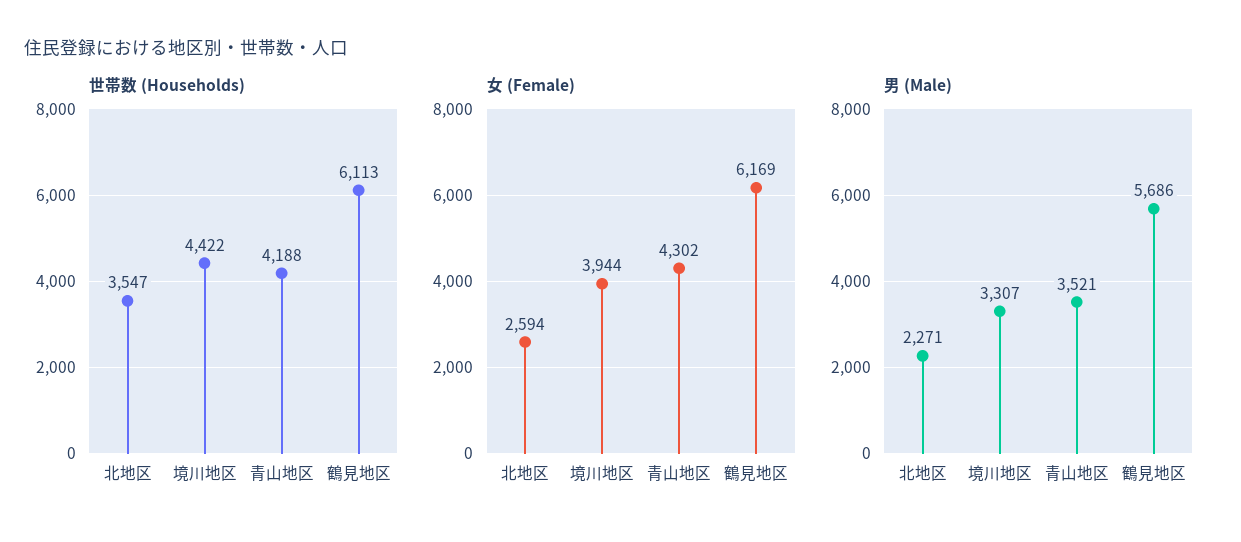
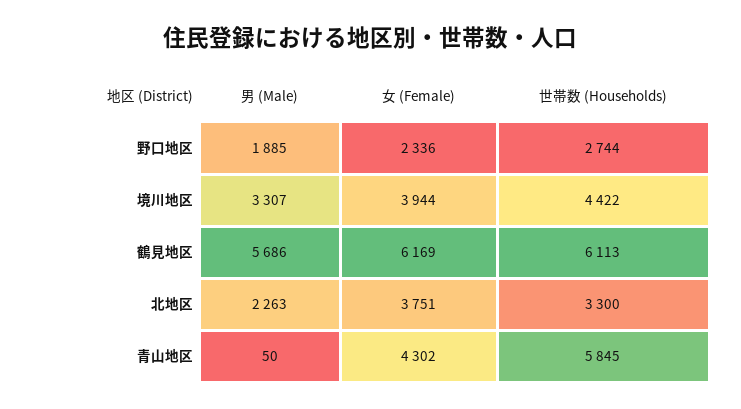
  {
    "世帯数 (Households)": {
-     "北地区": 3547,
+     "北地区": 3300,
      "境川地区": 4422,
-     "青山地区": 4188,
+     "青山地区": 5845,
-     "鶴見地区": 6113
+     "鶴見地区": 6113,
+     "野口地区": 2744
    },
    "女 (Female)": {
-     "北地区": 2594,
+     "北地区": 3751,
      "境川地区": 3944,
      "青山地区": 4302,
-     "鶴見地区": 6169
+     "鶴見地区": 6169,
+     "野口地区": 2336
    },
    "男 (Male)": {
-     "北地区": 2271,
+     "北地区": 2263,
      "境川地区": 3307,
-     "青山地区": 3521,
+     "青山地区": 50,
-     "鶴見地区": 5686
+     "鶴見地区": 5686,
+     "野口地区": 1885
    }
  }

